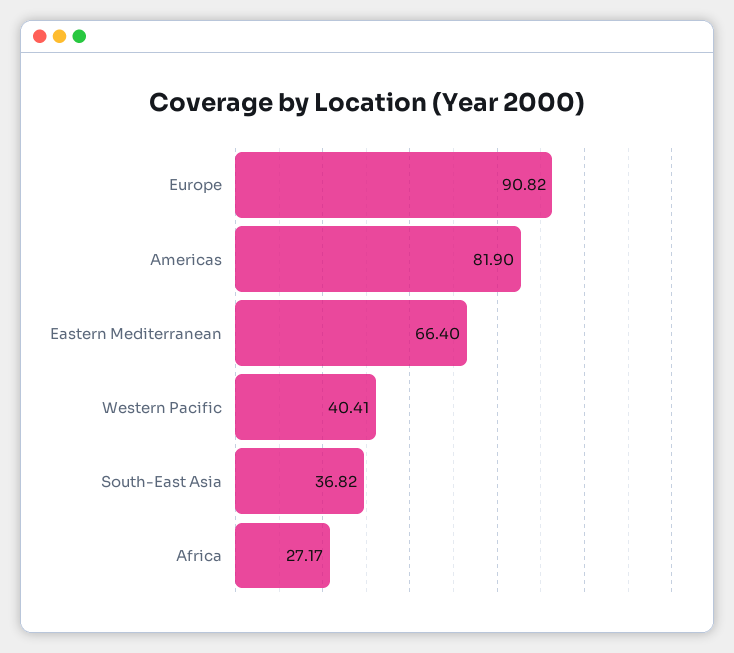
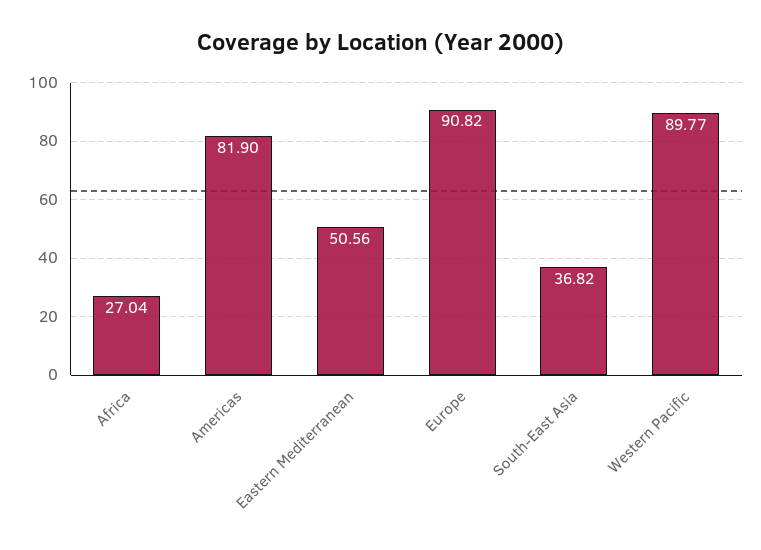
  {
    "Europe": 90.82,
    "Americas": 81.9,
-   "Eastern Mediterranean": 66.4,
+   "Eastern Mediterranean": 50.56,
-   "Western Pacific": 40.41,
+   "Western Pacific": 89.77,
    "South-East Asia": 36.82,
-   "Africa": 27.17
+   "Africa": 27.04
  }

